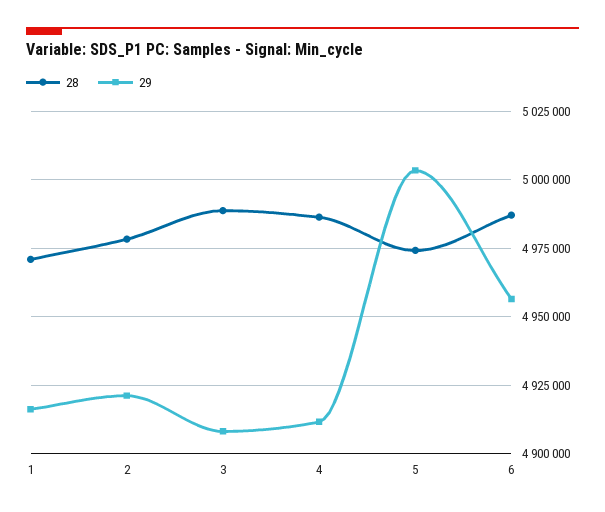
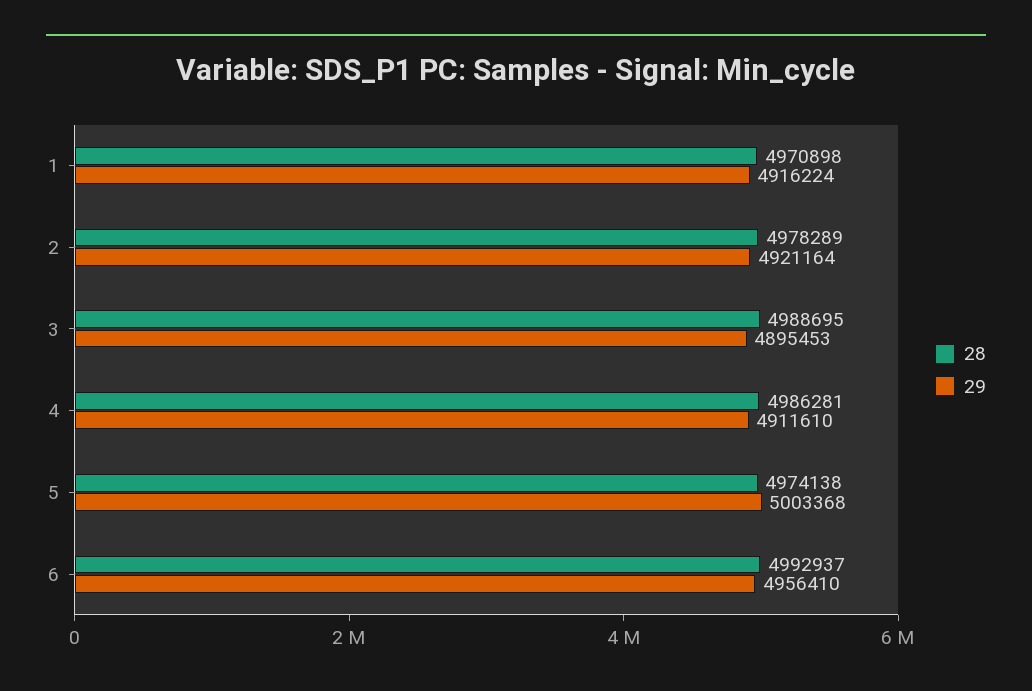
  {
    "28": {
      "1": 4970898,
      "2": 4978289,
      "3": 4988695,
      "4": 4986281,
      "5": 4974138,
-     "6": 4987500
+     "6": 4992937
    },
    "29": {
      "1": 4916224,
      "2": 4921164,
-     "3": 4907500,
+     "3": 4895453,
      "4": 4911610,
      "5": 5003368,
      "6": 4956410
    }
  }

